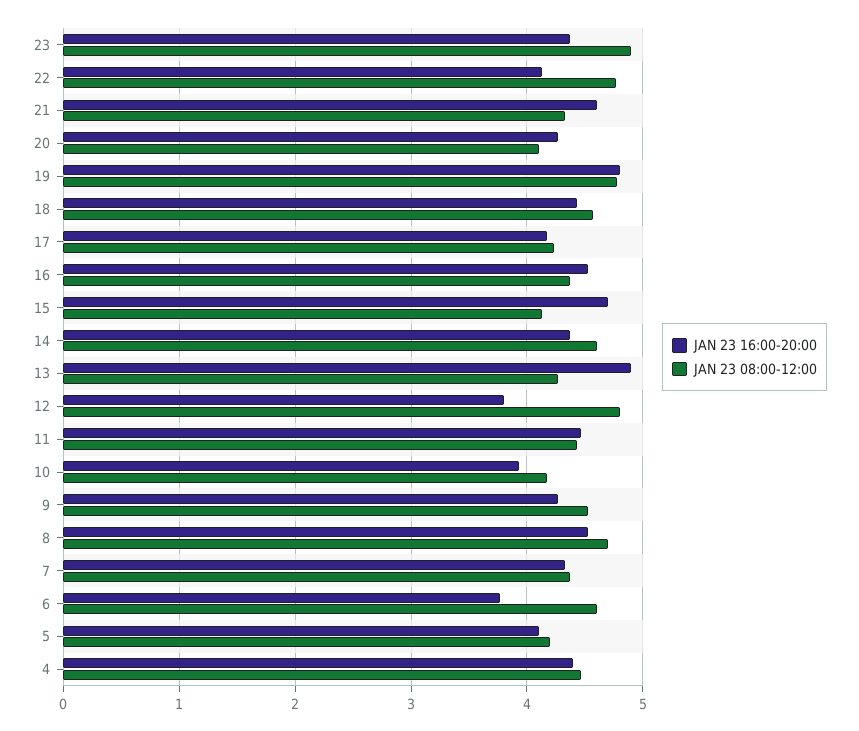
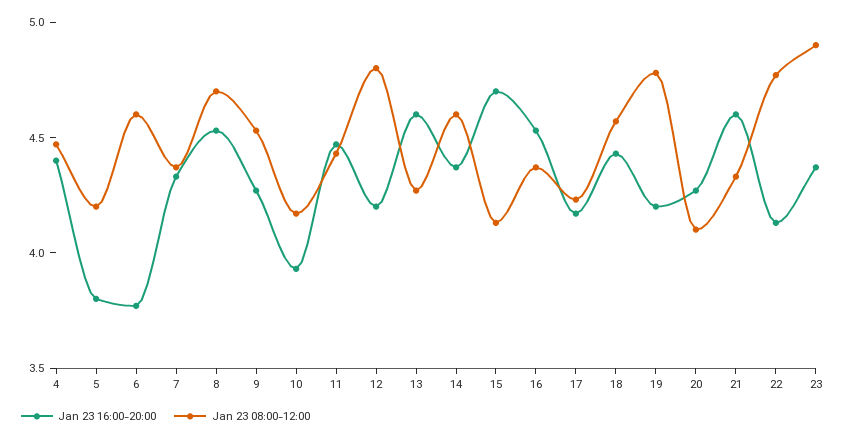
  {
    "JAN 23 16:00-20:00": {
      "23": 4.4,
      "22": 4.1,
      "21": 4.6,
      "20": 4.3,
-     "19": 4.8,
+     "19": 4.2,
      "18": 4.4,
      "17": 4.2,
      "16": 4.5,
      "15": 4.7,
      "14": 4.4,
-     "13": 4.9,
+     "13": 4.6,
-     "12": 3.8,
+     "12": 4.2,
      "11": 4.5,
      "10": 3.9,
      "9": 4.3,
      "8": 4.5,
      "7": 4.3,
      "6": 3.8,
-     "5": 4.1,
+     "5": 3.8,
      "4": 4.4
    },
    "JAN 23 08:00-12:00": {
      "23": 4.9,
      "22": 4.8,
      "21": 4.3,
      "20": 4.1,
      "19": 4.8,
      "18": 4.6,
      "17": 4.2,
      "16": 4.4,
      "15": 4.1,
      "14": 4.6,
      "13": 4.3,
      "12": 4.8,
      "11": 4.4,
      "10": 4.2,
      "9": 4.5,
      "8": 4.7,
      "7": 4.4,
      "6": 4.6,
      "5": 4.2,
      "4": 4.5
    }
  }

